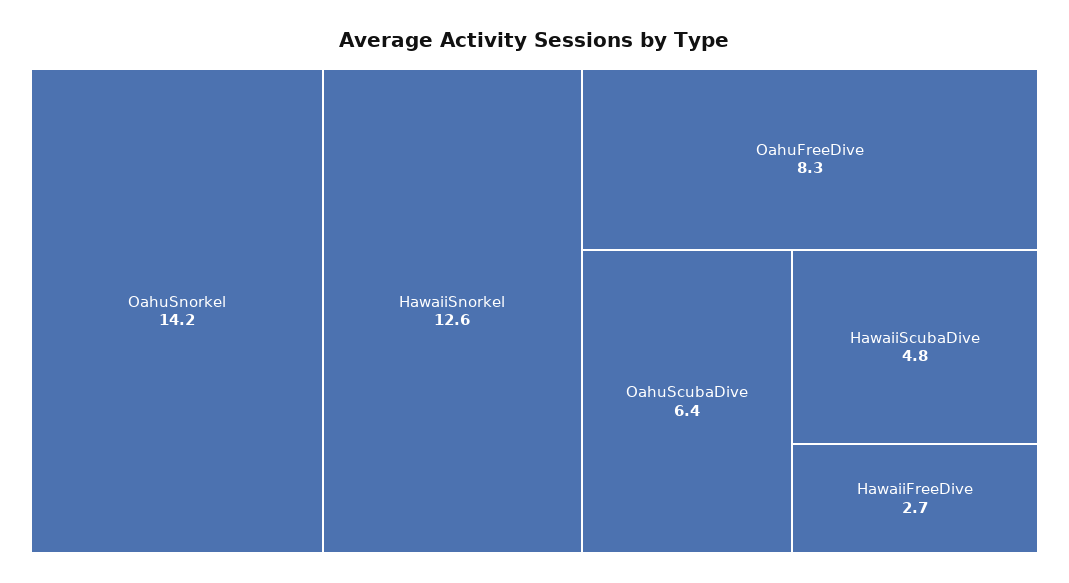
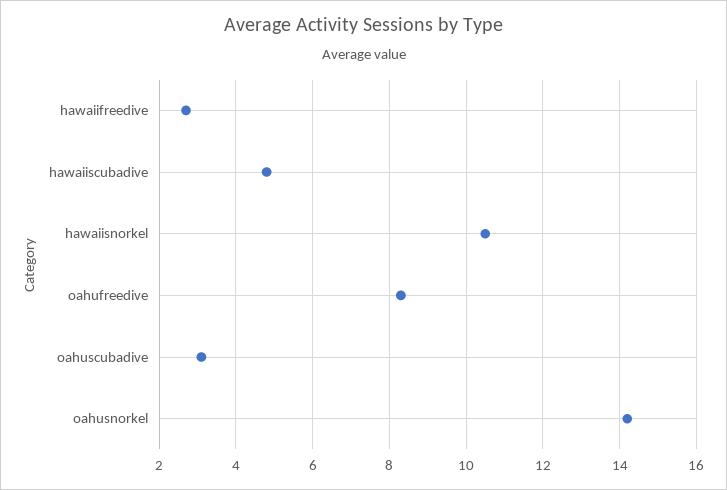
  {
    "OahuSnorkel": 14.2,
-   "HawaiiSnorkel": 12.6,
+   "HawaiiSnorkel": 10.5,
    "OahuFreeDive": 8.3,
-   "OahuScubaDive": 6.4,
+   "OahuScubaDive": 3,
    "HawaiiScubaDive": 4.8,
    "HawaiiFreeDive": 2.7
  }

